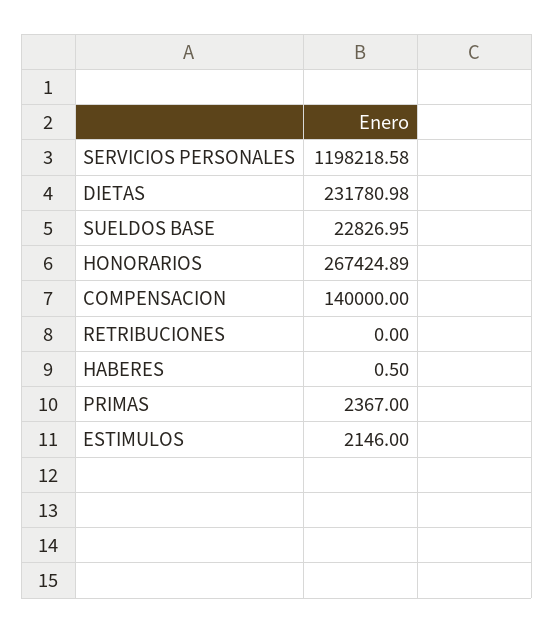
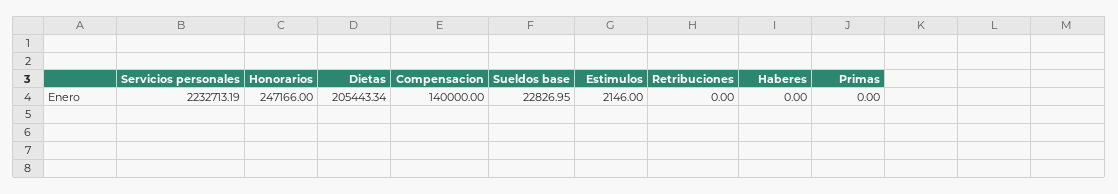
  {
-   "SERVICIOS PERSONALES": 1198218.58,
+   "SERVICIOS PERSONALES": 2232713.19,
-   "DIETAS": 231780.98,
+   "DIETAS": 205443.34,
    "SUELDOS BASE": 22826.95,
-   "HONORARIOS": 267424.89,
+   "HONORARIOS": 247166,
    "COMPENSACION": 140000,
    "RETRIBUCIONES": 0,
-   "HABERES": 0.5,
+   "HABERES": 0,
-   "PRIMAS": 2367,
+   "PRIMAS": 0,
    "ESTIMULOS": 2146
  }

